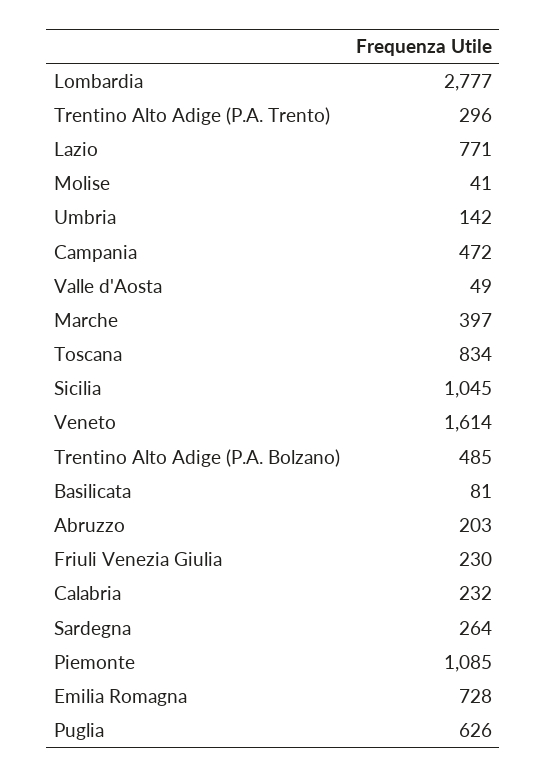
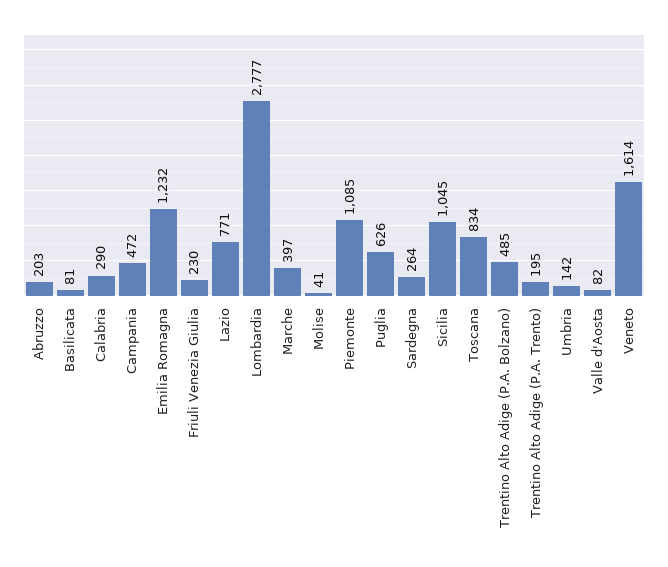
  {
    "Lombardia": 2777,
-   "Trentino Alto Adige (P.A. Trento)": 296,
+   "Trentino Alto Adige (P.A. Trento)": 195,
    "Lazio": 771,
    "Molise": 41,
    "Umbria": 142,
    "Campania": 472,
-   "Valle d'Aosta": 49,
+   "Valle d'Aosta": 82,
    "Marche": 397,
    "Toscana": 834,
    "Sicilia": 1045,
    "Veneto": 1614,
    "Trentino Alto Adige (P.A. Bolzano)": 485,
    "Basilicata": 81,
    "Abruzzo": 203,
    "Friuli Venezia Giulia": 230,
-   "Calabria": 232,
+   "Calabria": 290,
    "Sardegna": 264,
    "Piemonte": 1085,
-   "Emilia Romagna": 728,
+   "Emilia Romagna": 1232,
    "Puglia": 626
  }

